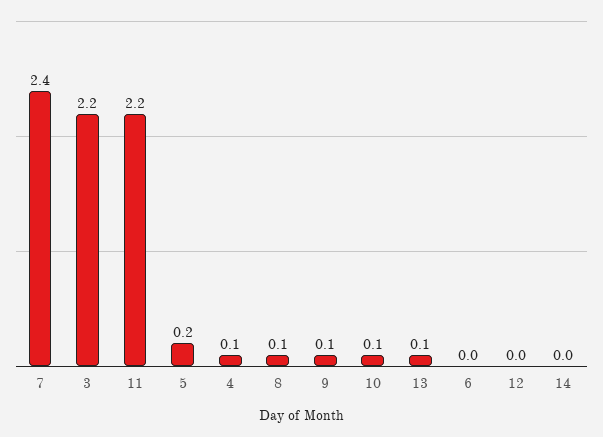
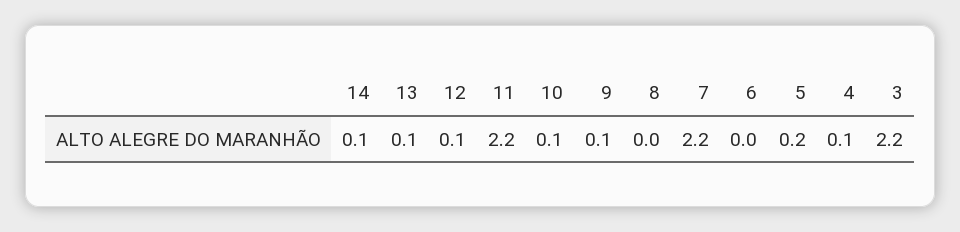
  {
-   "7": 2.4,
+   "7": 2.2,
    "3": 2.2,
    "11": 2.2,
    "5": 0.2,
    "4": 0.1,
-   "8": 0.1,
+   "8": 0,
    "9": 0.1,
    "10": 0.1,
    "13": 0.1,
    "6": 0,
-   "12": 0,
+   "12": 0.1,
-   "14": 0
+   "14": 0.1
  }

